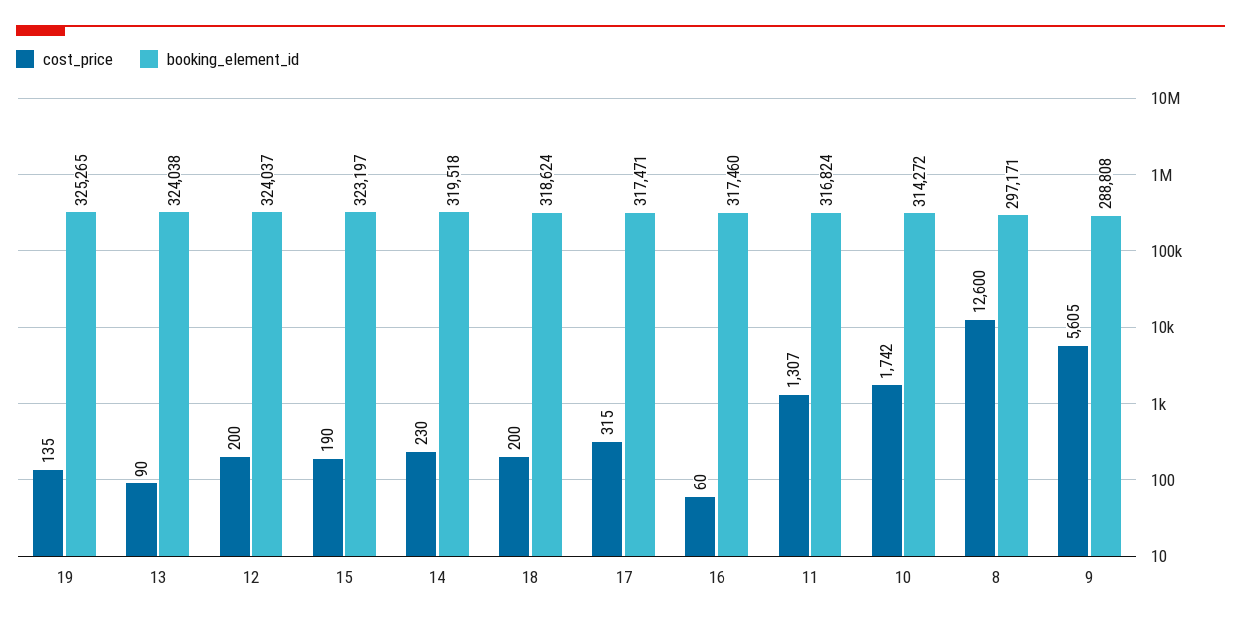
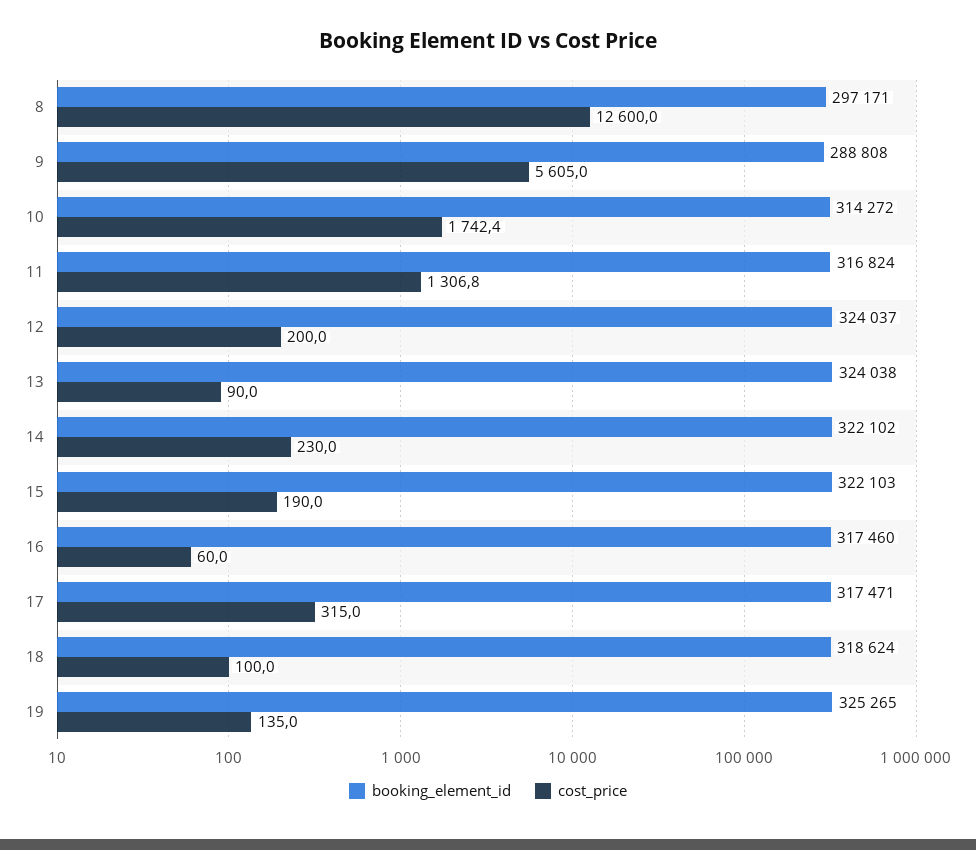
  {
    "cost_price": {
      "19": 135,
      "13": 90,
      "12": 200,
      "15": 190,
      "14": 230,
-     "18": 200,
+     "18": 100,
      "17": 315,
      "16": 60,
      "11": 1306.8,
      "10": 1742.4,
      "8": 12600,
      "9": 5605
    },
    "booking_element_id": {
      "19": 325265,
      "13": 324038,
      "12": 324037,
-     "15": 323197,
+     "15": 322103,
-     "14": 319518,
+     "14": 322102,
      "18": 318624,
      "17": 317471,
      "16": 317460,
      "11": 316824,
      "10": 314272,
      "8": 297171,
      "9": 288808
    }
  }

